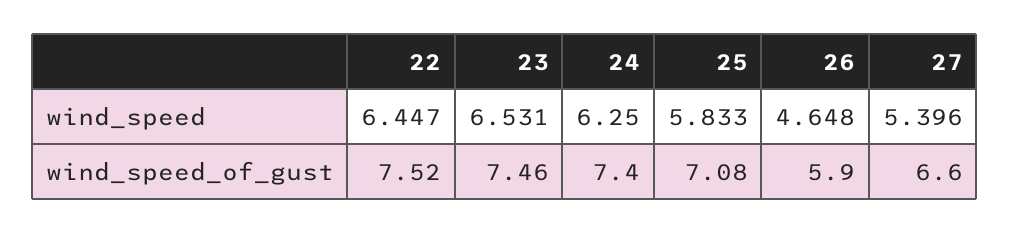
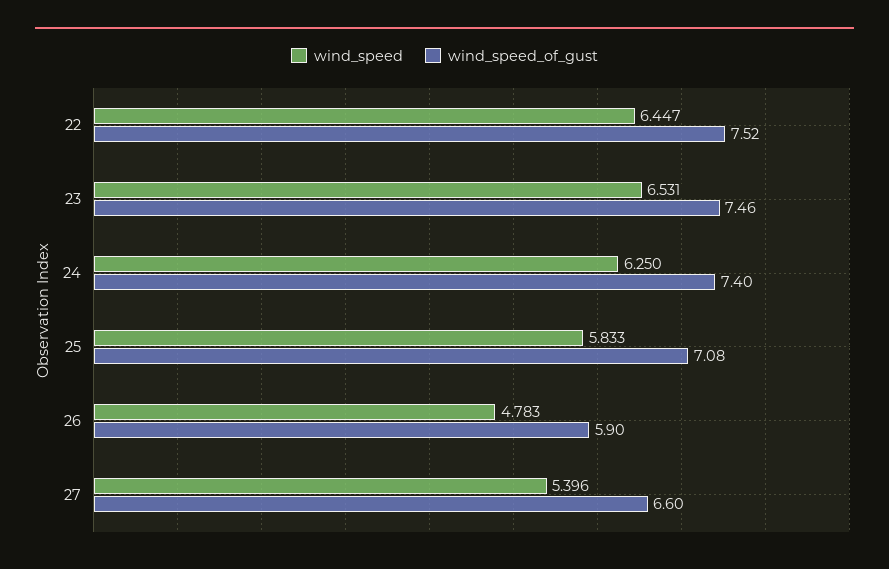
  {
    "wind_speed": {
      "22": 6.447,
      "23": 6.531,
      "24": 6.25,
      "25": 5.833,
-     "26": 4.648,
+     "26": 4.783,
      "27": 5.396
    },
    "wind_speed_of_gust": {
      "22": 7.52,
      "23": 7.46,
      "24": 7.4,
      "25": 7.08,
      "26": 5.9,
      "27": 6.6
    }
  }

